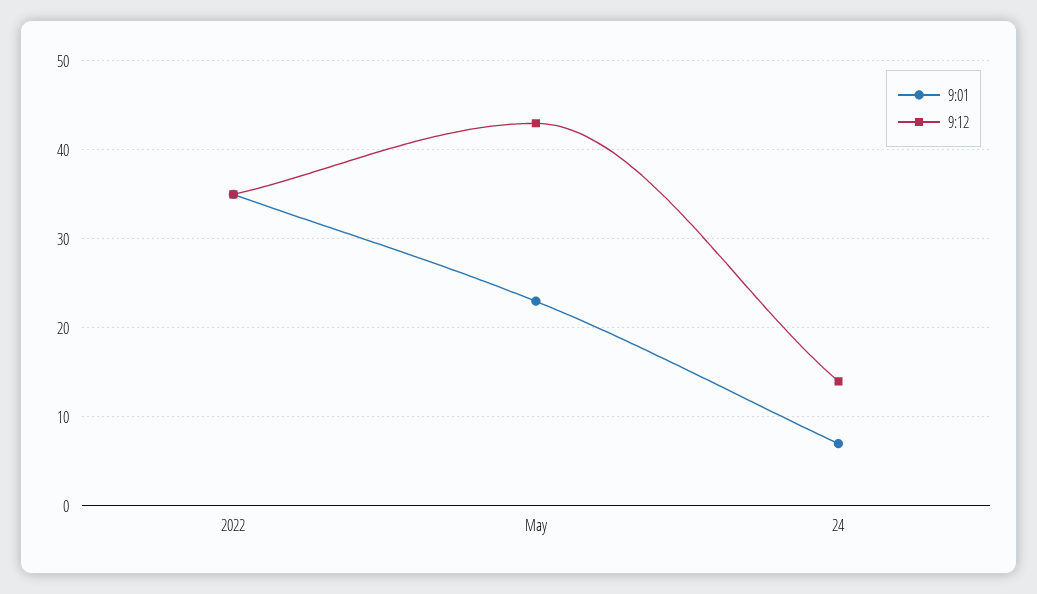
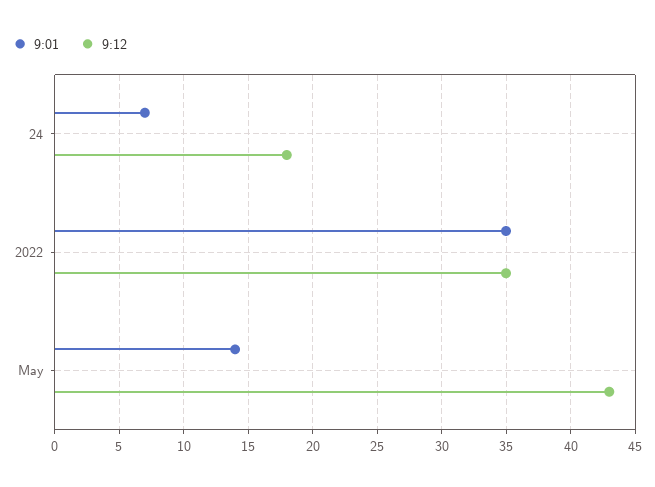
  {
    "9:01": {
      "2022": 35,
-     "May": 23,
+     "May": 14,
      "24": 7
    },
    "9:12": {
      "2022": 35,
      "May": 43,
-     "24": 14
+     "24": 18
    }
  }

